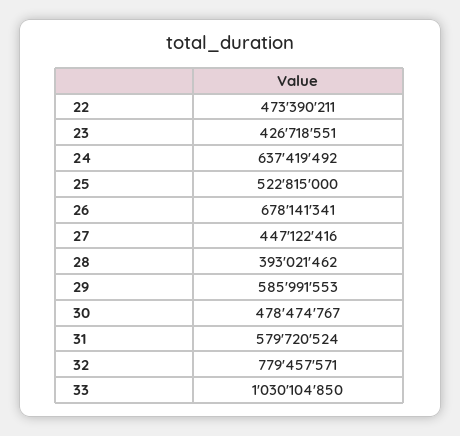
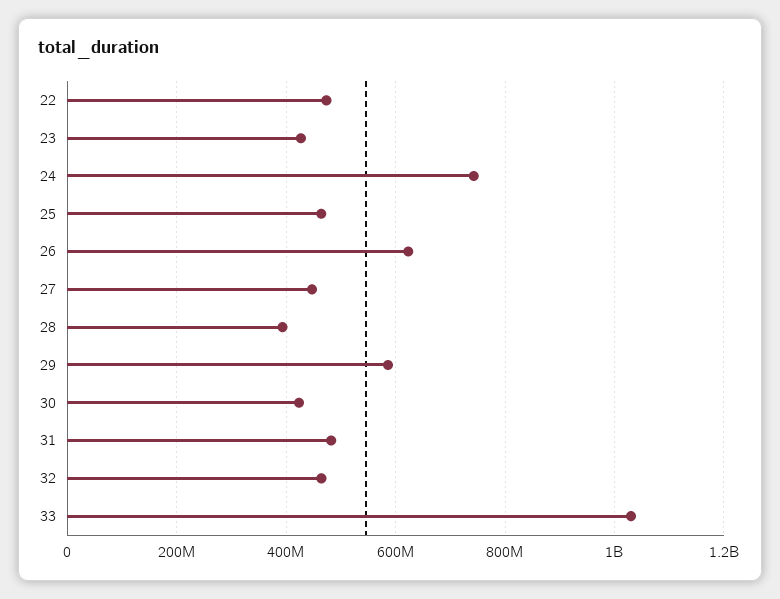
  {
    "22": 473390211,
    "23": 426718551,
-   "24": 637419492,
+   "24": 740000000,
-   "25": 522815000,
+   "25": 460000000,
-   "26": 678141341,
+   "26": 620000000,
    "27": 447122416,
    "28": 393021462,
    "29": 585991553,
-   "30": 478474767,
+   "30": 420000000,
-   "31": 579720524,
+   "31": 480000000,
-   "32": 779457571,
+   "32": 460000000,
    "33": 1030104850
  }

